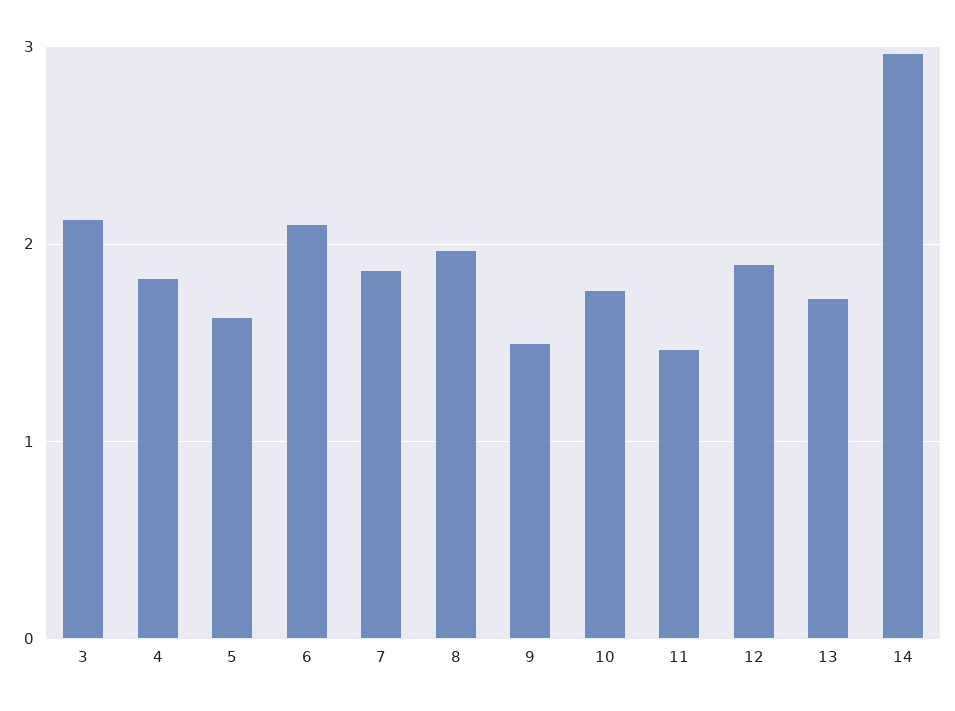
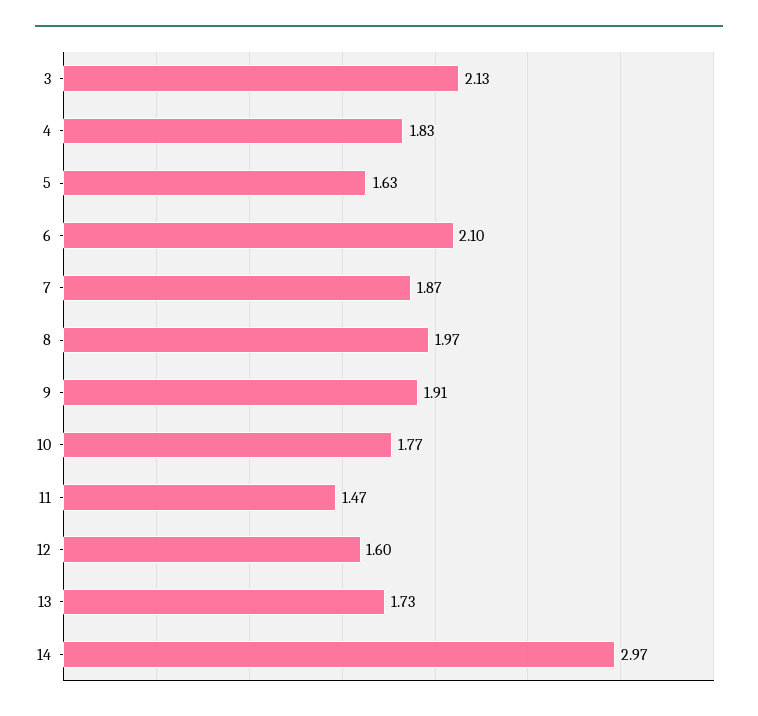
  {
    "3": 2.13,
    "4": 1.83,
    "5": 1.63,
    "6": 2.1,
    "7": 1.87,
    "8": 1.97,
-   "9": 1.5,
+   "9": 1.91,
    "10": 1.77,
    "11": 1.47,
-   "12": 1.9,
+   "12": 1.6,
    "13": 1.73,
    "14": 2.97
  }

